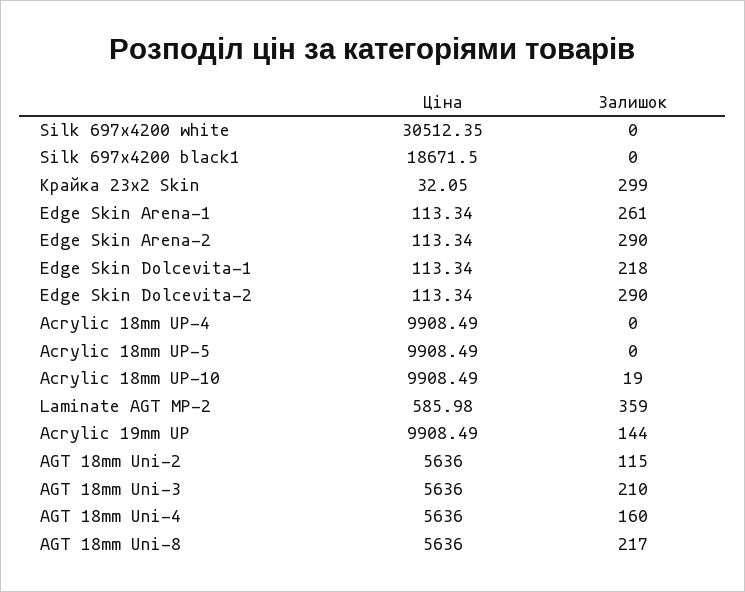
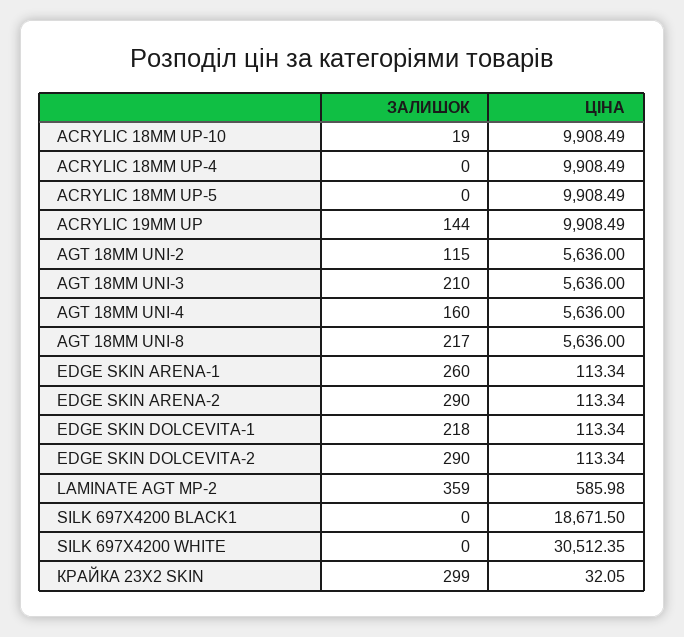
  {
    "Ціна": {
      "Silk 697x4200 white": 30512.35,
      "Silk 697x4200 black1": 18671.5,
      "Крайка 23x2 Skin": 32.05,
      "Edge Skin Arena-1": 113.34,
      "Edge Skin Arena-2": 113.34,
      "Edge Skin Dolcevita-1": 113.34,
      "Edge Skin Dolcevita-2": 113.34,
      "Acrylic 18mm UP-4": 9908.49,
      "Acrylic 18mm UP-5": 9908.49,
      "Acrylic 18mm UP-10": 9908.49,
      "Laminate AGT MP-2": 585.98,
      "Acrylic 19mm UP": 9908.49,
      "AGT 18mm Uni-2": 5636,
      "AGT 18mm Uni-3": 5636,
      "AGT 18mm Uni-4": 5636,
      "AGT 18mm Uni-8": 5636
    },
    "Залишок": {
      "Silk 697x4200 white": 0,
      "Silk 697x4200 black1": 0,
      "Крайка 23x2 Skin": 299,
-     "Edge Skin Arena-1": 261,
+     "Edge Skin Arena-1": 260,
      "Edge Skin Arena-2": 290,
      "Edge Skin Dolcevita-1": 218,
      "Edge Skin Dolcevita-2": 290,
      "Acrylic 18mm UP-4": 0,
      "Acrylic 18mm UP-5": 0,
      "Acrylic 18mm UP-10": 19,
      "Laminate AGT MP-2": 359,
      "Acrylic 19mm UP": 144,
      "AGT 18mm Uni-2": 115,
      "AGT 18mm Uni-3": 210,
      "AGT 18mm Uni-4": 160,
      "AGT 18mm Uni-8": 217
    }
  }

